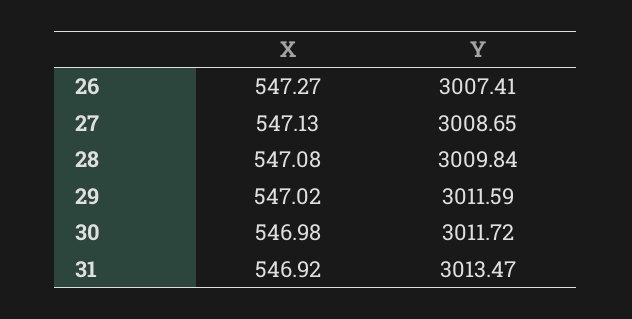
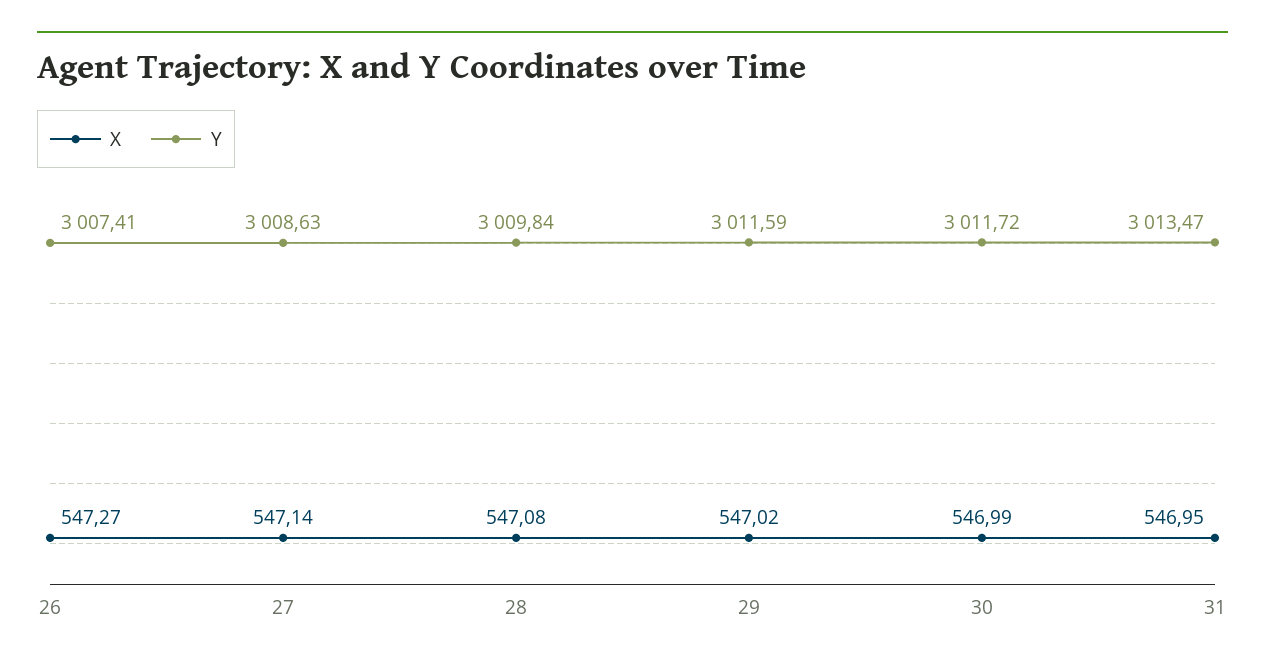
  {
    "X": {
      "26": 547.27,
-     "27": 547.13,
+     "27": 547.14,
      "28": 547.08,
      "29": 547.02,
-     "30": 546.98,
+     "30": 546.99,
-     "31": 546.92
+     "31": 546.95
    },
    "Y": {
      "26": 3007.41,
-     "27": 3008.65,
+     "27": 3008.63,
      "28": 3009.84,
      "29": 3011.59,
      "30": 3011.72,
      "31": 3013.47
    }
  }

